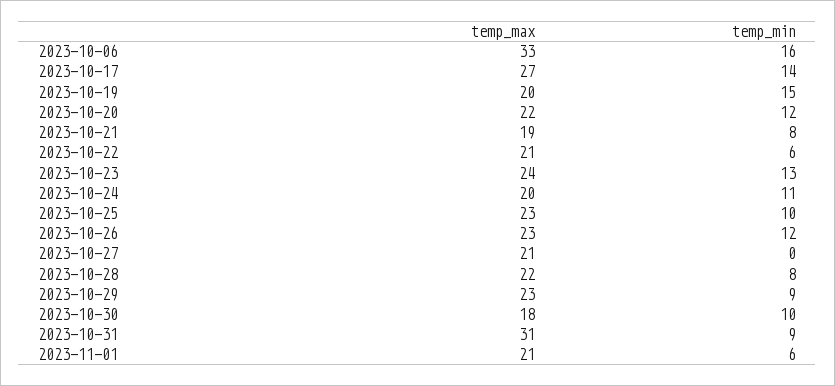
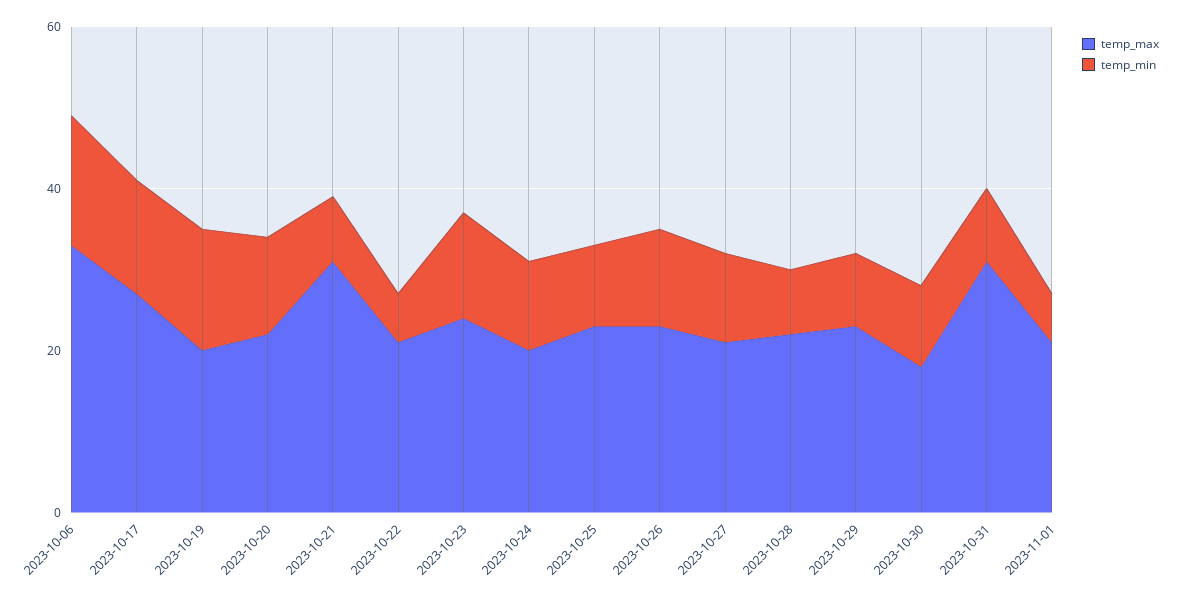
  {
    "temp_max": {
      "2023-10-06": 33,
      "2023-10-17": 27,
      "2023-10-19": 20,
      "2023-10-20": 22,
-     "2023-10-21": 19,
+     "2023-10-21": 30,
      "2023-10-22": 21,
      "2023-10-23": 24,
      "2023-10-24": 20,
      "2023-10-25": 23,
      "2023-10-26": 23,
      "2023-10-27": 21,
      "2023-10-28": 22,
      "2023-10-29": 23,
      "2023-10-30": 18,
      "2023-10-31": 31,
      "2023-11-01": 21
    },
    "temp_min": {
      "2023-10-06": 16,
      "2023-10-17": 14,
      "2023-10-19": 15,
      "2023-10-20": 12,
      "2023-10-21": 8,
      "2023-10-22": 6,
      "2023-10-23": 13,
      "2023-10-24": 11,
      "2023-10-25": 10,
      "2023-10-26": 12,
-     "2023-10-27": 0,
+     "2023-10-27": 10,
      "2023-10-28": 8,
      "2023-10-29": 9,
      "2023-10-30": 10,
      "2023-10-31": 9,
      "2023-11-01": 6
    }
  }

